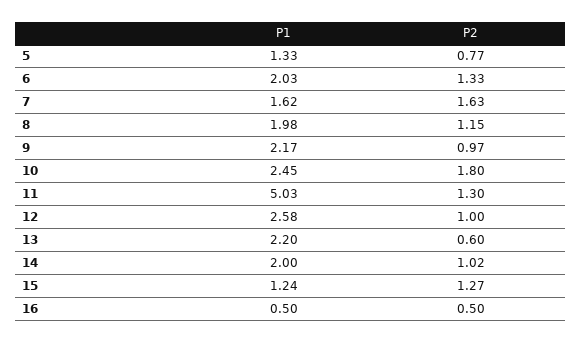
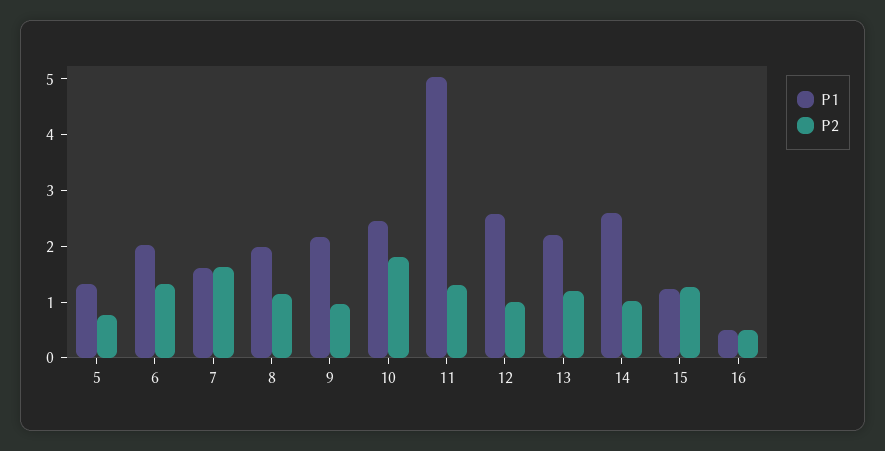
  {
    "P1": {
      "5": 1.33,
      "6": 2.03,
      "7": 1.62,
      "8": 1.98,
      "9": 2.17,
      "10": 2.45,
      "11": 5.03,
      "12": 2.58,
      "13": 2.2,
-     "14": 2,
+     "14": 2.6,
      "15": 1.24,
      "16": 0.5
    },
    "P2": {
      "5": 0.77,
      "6": 1.33,
      "7": 1.63,
      "8": 1.15,
      "9": 0.97,
      "10": 1.8,
      "11": 1.3,
      "12": 1,
-     "13": 0.6,
+     "13": 1.2,
      "14": 1.02,
      "15": 1.27,
      "16": 0.5
    }
  }

